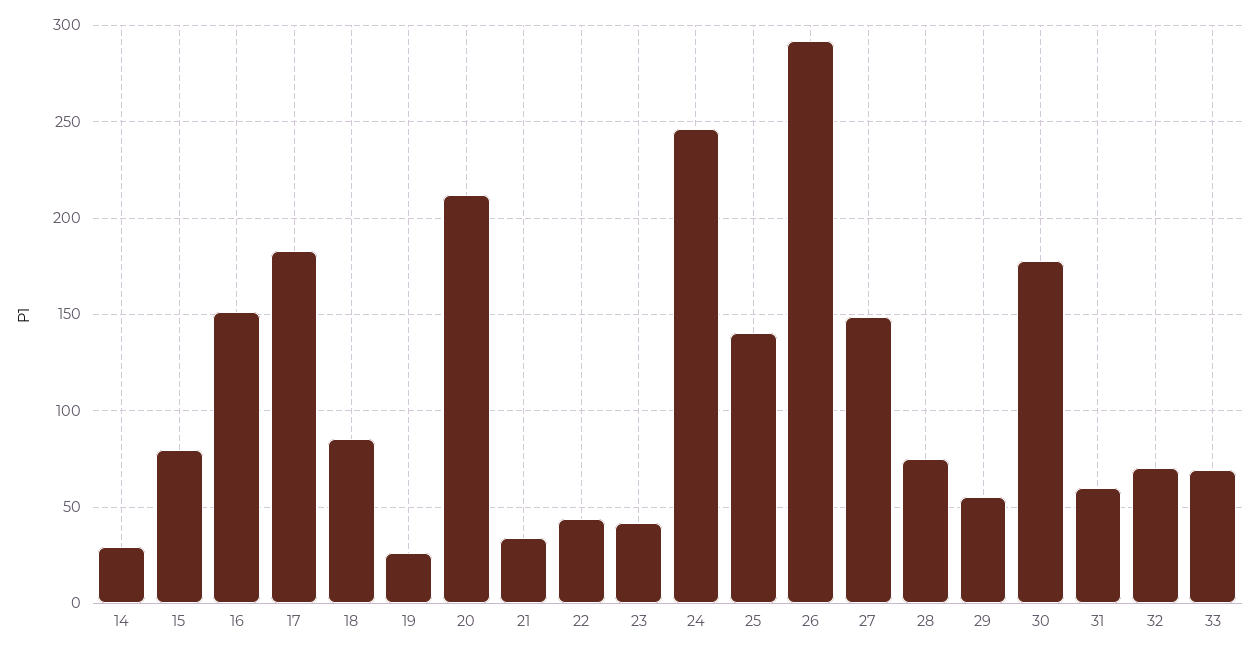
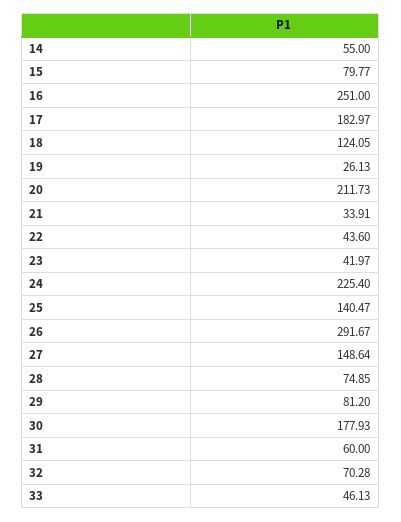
  {
-   "14": 30,
+   "14": 55,
    "15": 79.77,
-   "16": 150,
+   "16": 251,
    "17": 182.97,
-   "18": 85,
+   "18": 124.05,
    "19": 26.13,
    "20": 211.73,
    "21": 33.91,
    "22": 43.6,
    "23": 41.97,
-   "24": 245,
+   "24": 225.4,
    "25": 140.47,
    "26": 291.67,
    "27": 148.64,
    "28": 74.85,
-   "29": 55,
+   "29": 81.2,
    "30": 177.93,
    "31": 60,
    "32": 70.28,
-   "33": 70
+   "33": 46.13
  }

